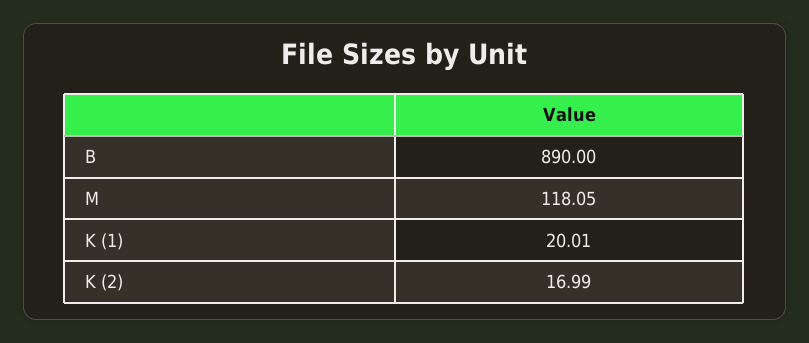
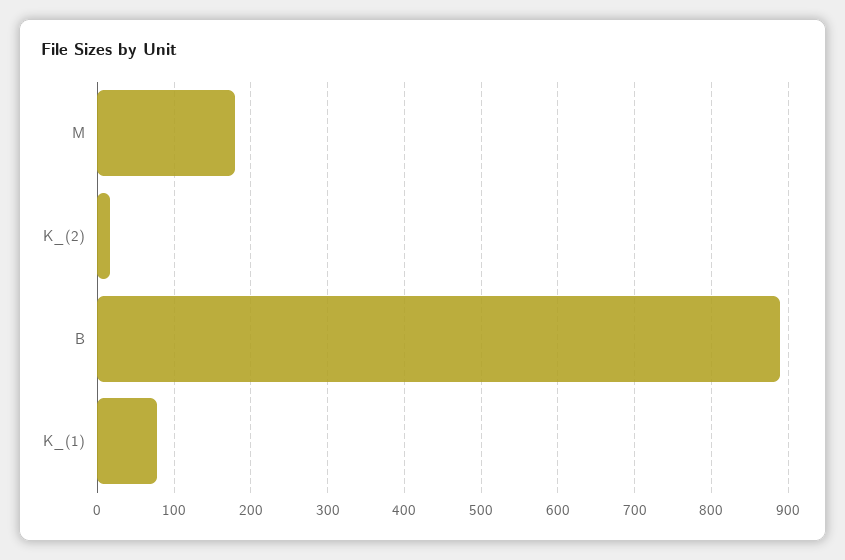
  {
    "B": 890,
-   "M": 118.05,
+   "M": 180,
-   "K (1)": 20.01,
+   "K (1)": 80,
    "K (2)": 16.99
  }

